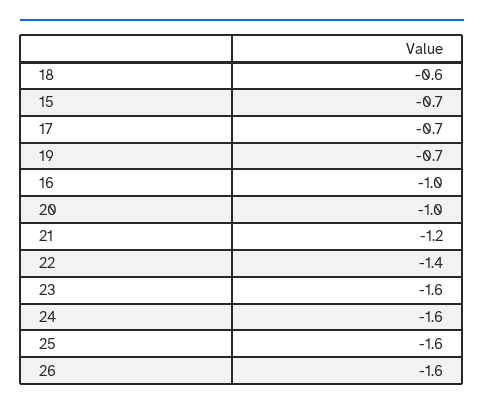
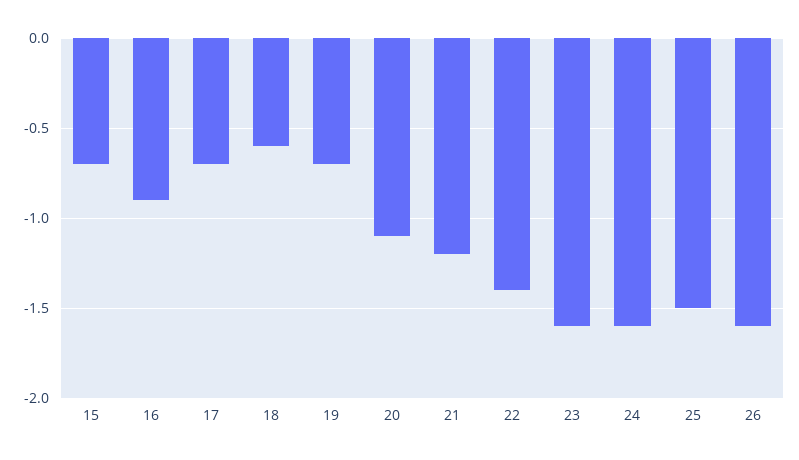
  {
    "18": -0.6,
    "15": -0.7,
    "17": -0.7,
    "19": -0.7,
-   "16": -1,
+   "16": -0.9,
-   "20": -1,
+   "20": -1.1,
    "21": -1.2,
    "22": -1.4,
    "23": -1.6,
    "24": -1.6,
-   "25": -1.6,
+   "25": -1.5,
    "26": -1.6
  }

